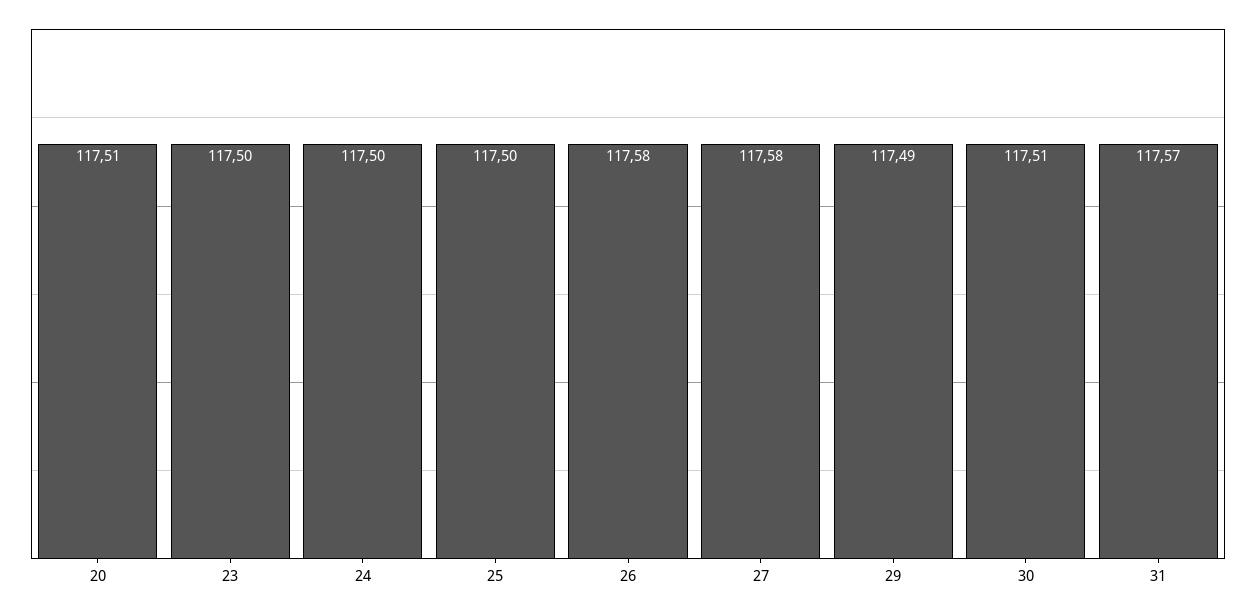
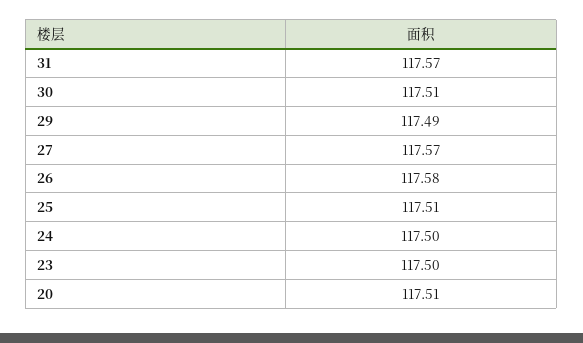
  {
    "20": 117.51,
    "23": 117.5,
    "24": 117.5,
-   "25": 117.5,
+   "25": 117.51,
    "26": 117.58,
-   "27": 117.58,
+   "27": 117.57,
    "29": 117.49,
    "30": 117.51,
    "31": 117.57
  }

